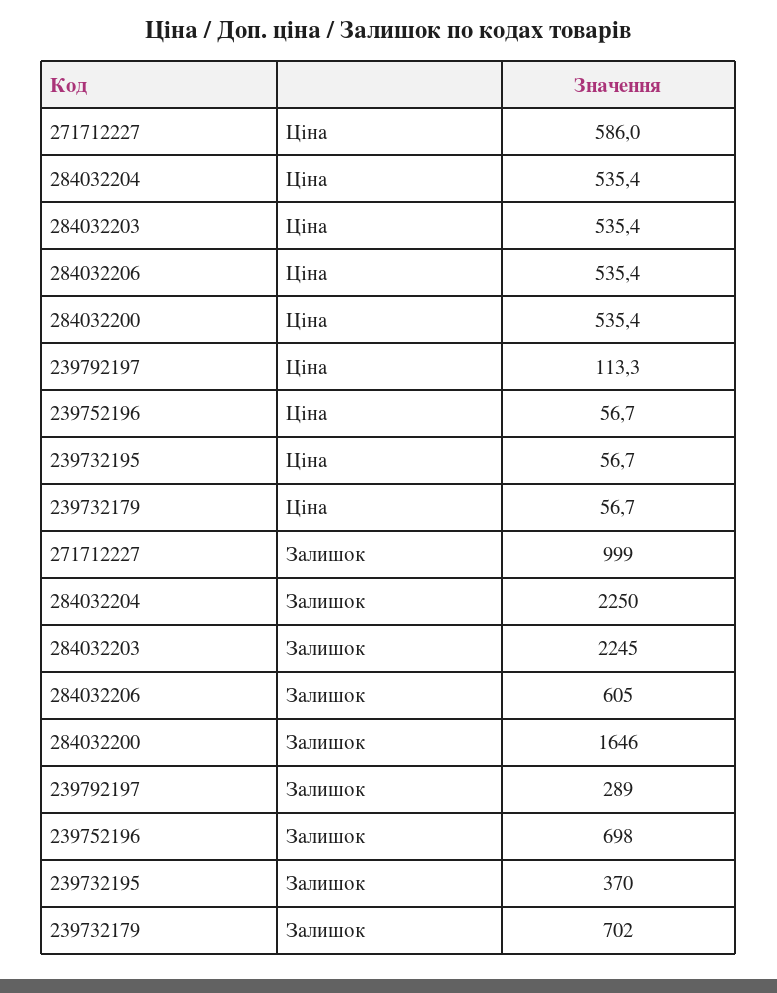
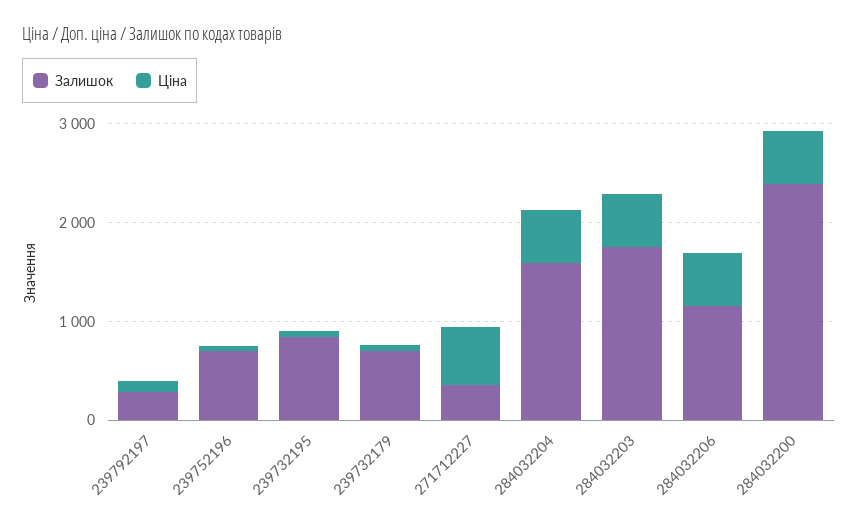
  {
    "Ціна": {
      "271712227": 586,
      "284032204": 535.4,
      "284032203": 535.4,
      "284032206": 535.4,
      "284032200": 535.4,
      "239792197": 113.3,
      "239752196": 56.7,
      "239732195": 56.7,
      "239732179": 56.7
    },
    "Залишок": {
-     "271712227": 999,
+     "271712227": 400,
-     "284032204": 2250,
+     "284032204": 1600,
-     "284032203": 2245,
+     "284032203": 1800,
-     "284032206": 605,
+     "284032206": 1200,
-     "284032200": 1646,
+     "284032200": 2400,
      "239792197": 289,
      "239752196": 698,
-     "239732195": 370,
+     "239732195": 800,
      "239732179": 702
    }
  }

